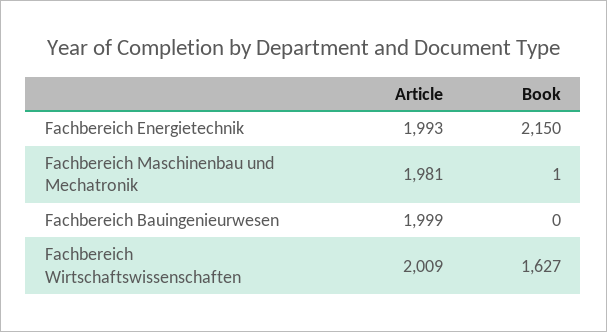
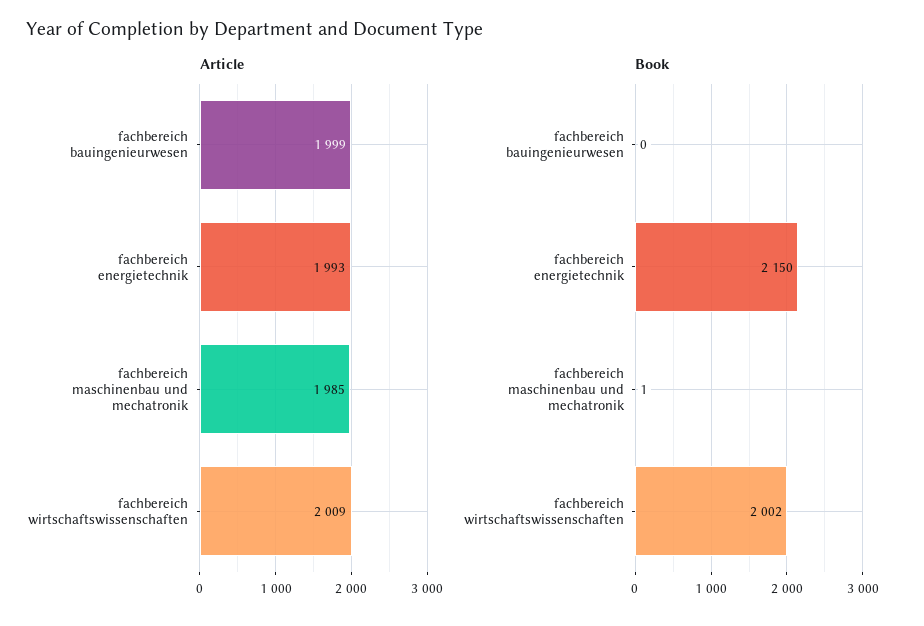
  {
    "Article": {
      "Fachbereich Energietechnik": 1993,
-     "Fachbereich Maschinenbau und Mechatronik": 1981,
+     "Fachbereich Maschinenbau und Mechatronik": 1985,
      "Fachbereich Bauingenieurwesen": 1999,
      "Fachbereich Wirtschaftswissenschaften": 2009
    },
    "Book": {
      "Fachbereich Energietechnik": 2150,
      "Fachbereich Maschinenbau und Mechatronik": 1,
      "Fachbereich Bauingenieurwesen": 0,
-     "Fachbereich Wirtschaftswissenschaften": 1627
+     "Fachbereich Wirtschaftswissenschaften": 2002
    }
  }

